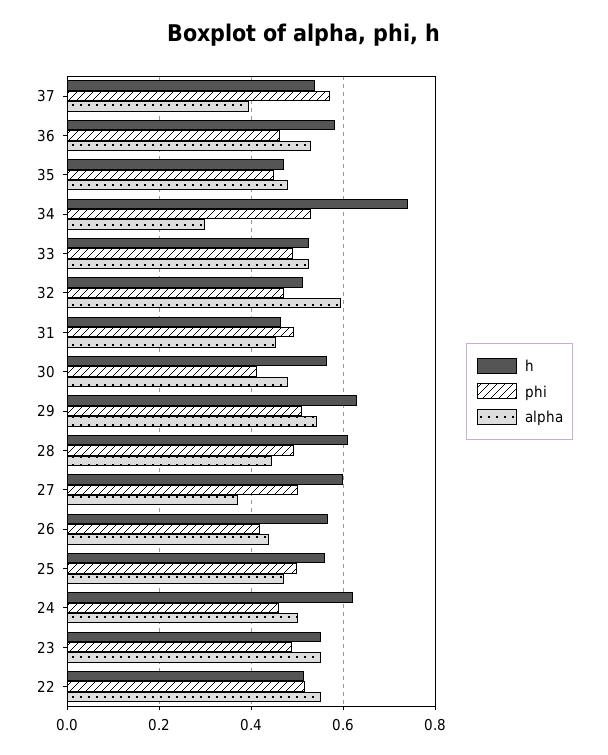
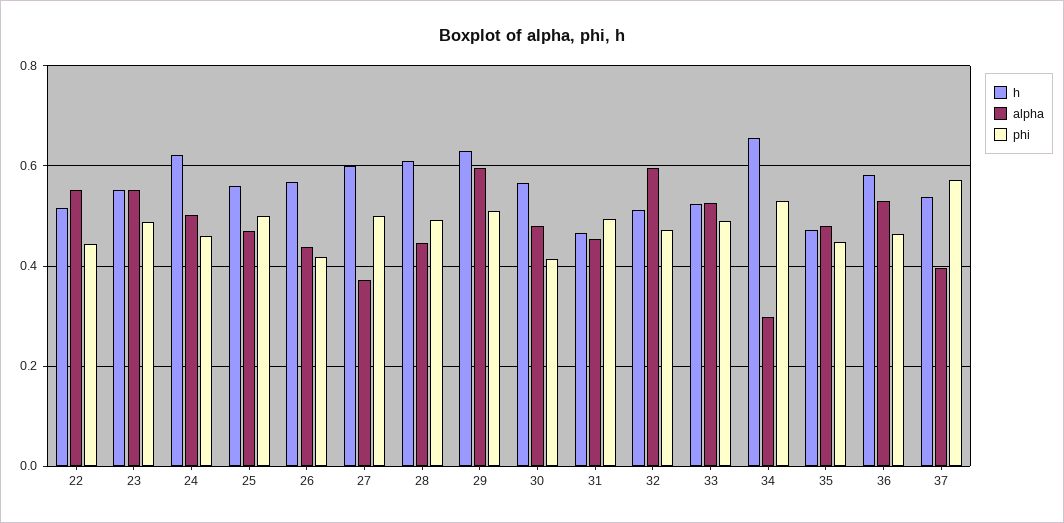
  {
    "h": {
      "37": 0.54,
      "36": 0.58,
      "35": 0.48,
-     "34": 0.74,
+     "34": 0.66,
      "33": 0.52,
      "32": 0.52,
      "31": 0.46,
      "30": 0.56,
      "29": 0.62,
      "28": 0.62,
      "27": 0.6,
      "26": 0.56,
      "25": 0.56,
      "24": 0.62,
      "23": 0.56,
      "22": 0.52
    },
    "phi": {
      "37": 0.58,
      "36": 0.46,
      "35": 0.44,
      "34": 0.54,
      "33": 0.5,
      "32": 0.48,
      "31": 0.5,
      "30": 0.42,
      "29": 0.52,
      "28": 0.5,
      "27": 0.5,
      "26": 0.42,
      "25": 0.5,
      "24": 0.46,
      "23": 0.48,
-     "22": 0.52
+     "22": 0.44
    },
    "alpha": {
      "37": 0.4,
      "36": 0.52,
      "35": 0.48,
      "34": 0.3,
      "33": 0.52,
      "32": 0.6,
      "31": 0.46,
      "30": 0.48,
-     "29": 0.54,
+     "29": 0.6,
      "28": 0.44,
      "27": 0.38,
      "26": 0.44,
      "25": 0.48,
      "24": 0.5,
      "23": 0.56,
      "22": 0.56
    }
  }

